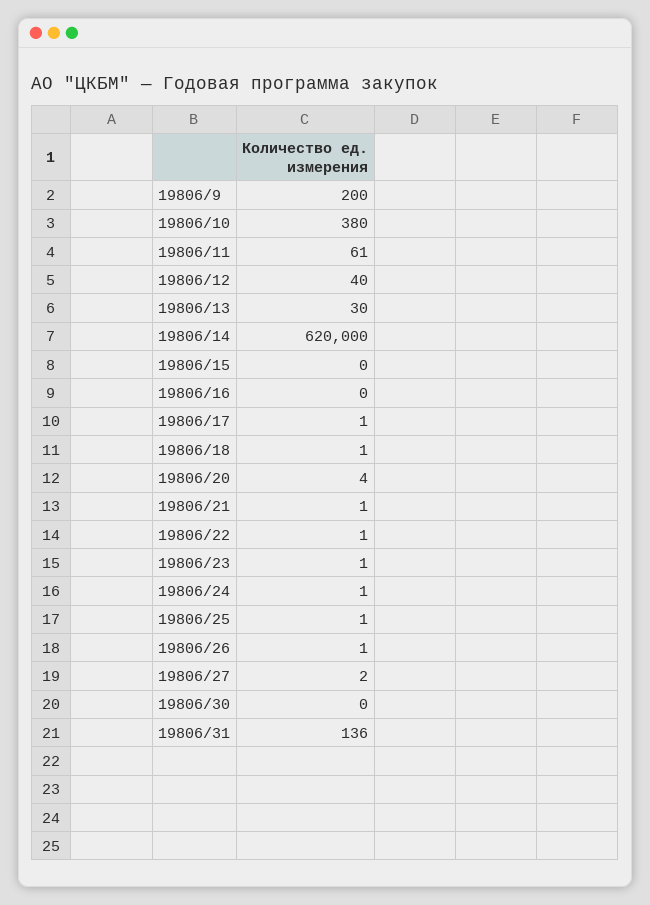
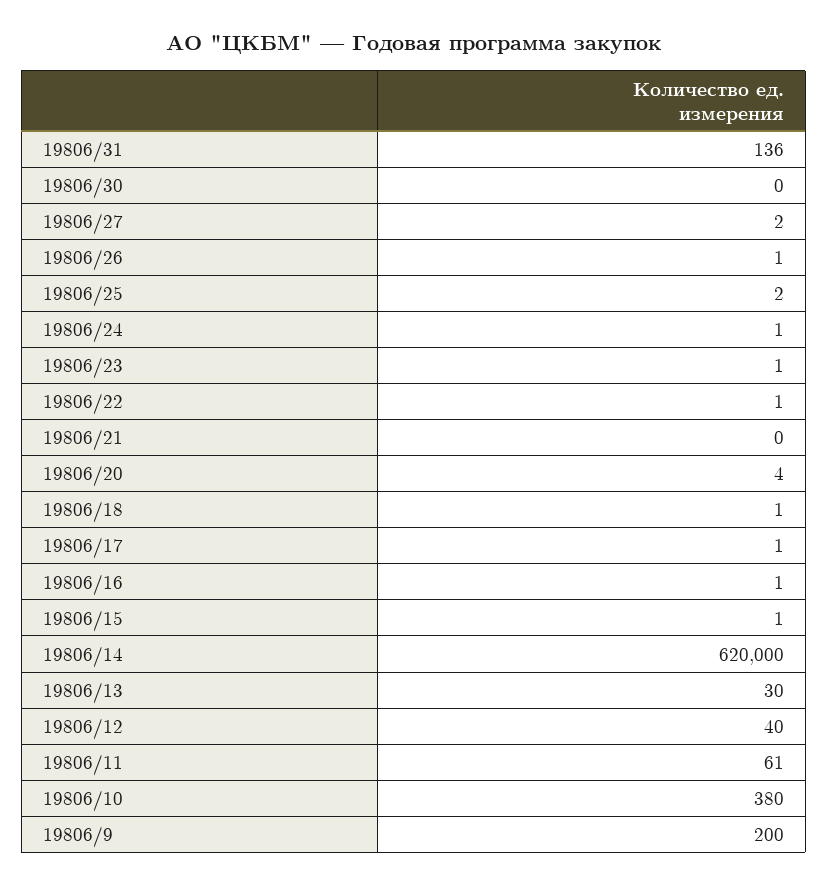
  {
    "19806/9": 200,
    "19806/10": 380,
    "19806/11": 61,
    "19806/12": 40,
    "19806/13": 30,
    "19806/14": 620000,
-   "19806/15": 0,
+   "19806/15": 1,
-   "19806/16": 0,
+   "19806/16": 1,
    "19806/17": 1,
    "19806/18": 1,
    "19806/20": 4,
-   "19806/21": 1,
+   "19806/21": 0,
    "19806/22": 1,
    "19806/23": 1,
    "19806/24": 1,
-   "19806/25": 1,
+   "19806/25": 2,
    "19806/26": 1,
    "19806/27": 2,
    "19806/30": 0,
    "19806/31": 136
  }

